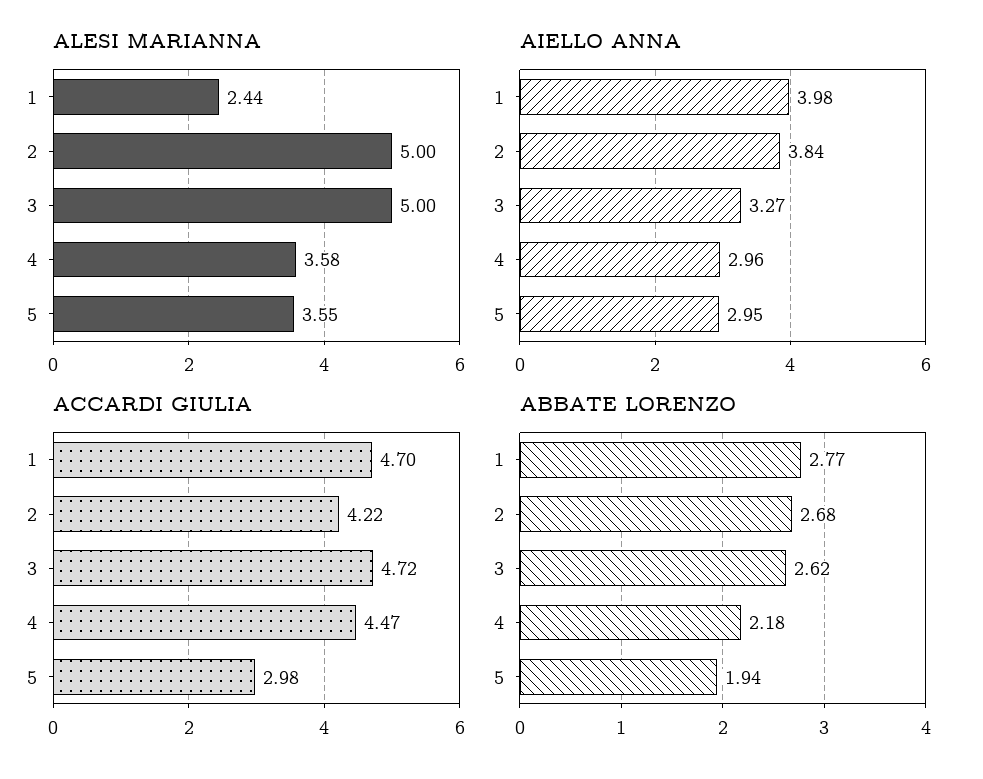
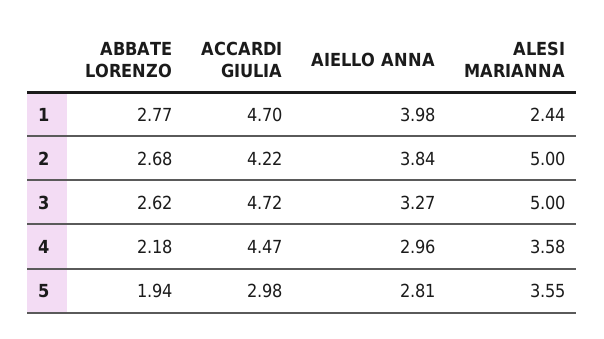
  {
    "ALESI MARIANNA": {
      "1": 2.44,
      "2": 5,
      "3": 5,
      "4": 3.58,
      "5": 3.55
    },
    "AIELLO ANNA": {
      "1": 3.98,
      "2": 3.84,
      "3": 3.27,
      "4": 2.96,
-     "5": 2.95
+     "5": 2.81
    },
    "ACCARDI GIULIA": {
      "1": 4.7,
      "2": 4.22,
      "3": 4.72,
      "4": 4.47,
      "5": 2.98
    },
    "ABBATE LORENZO": {
      "1": 2.77,
      "2": 2.68,
      "3": 2.62,
      "4": 2.18,
      "5": 1.94
    }
  }

